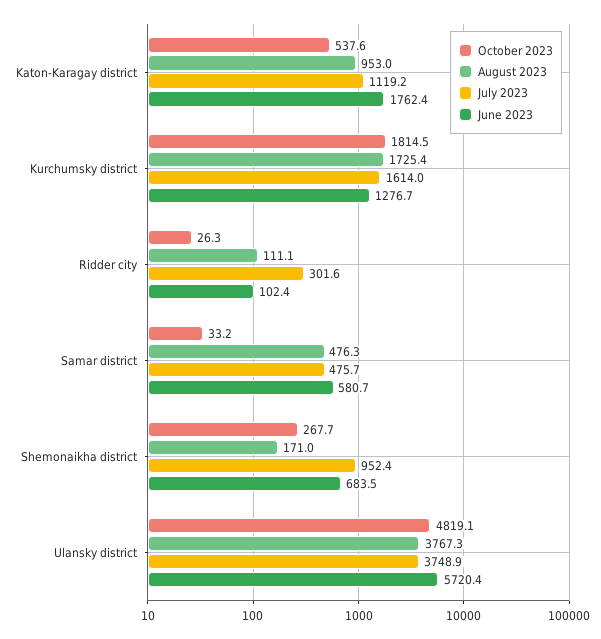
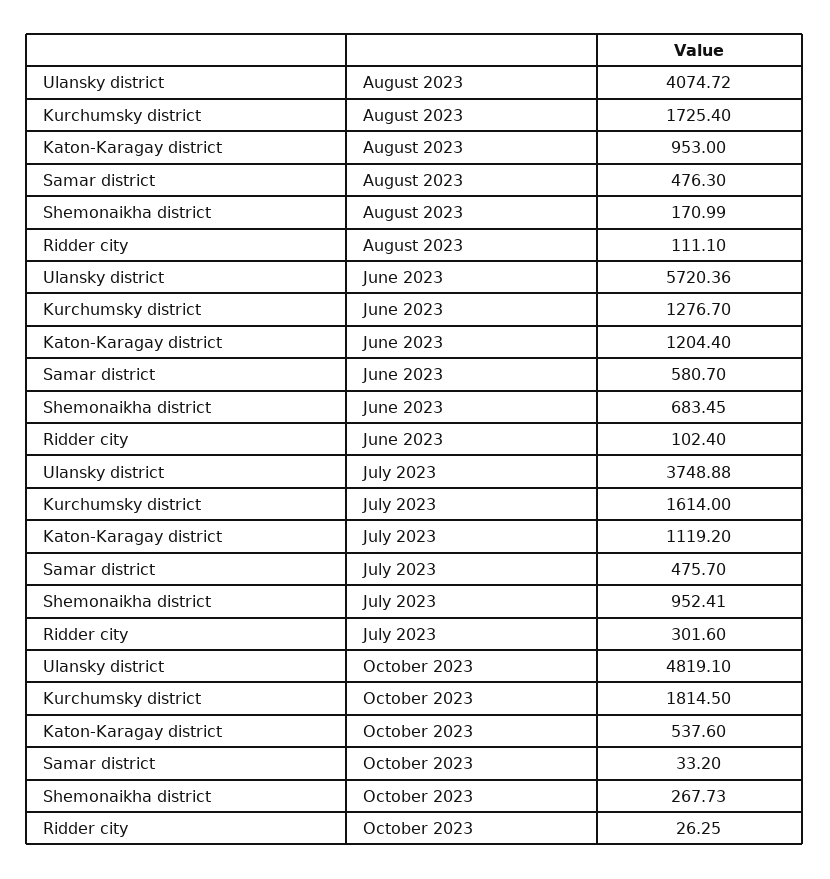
  {
    "October 2023": {
      "Katon-Karagay district": 537.6,
      "Kurchumsky district": 1814.5,
      "Ridder city": 26.25,
      "Samar district": 33.2,
      "Shemonaikha district": 267.73,
      "Ulansky district": 4819.1
    },
    "August 2023": {
      "Katon-Karagay district": 953,
      "Kurchumsky district": 1725.4,
      "Ridder city": 111.1,
      "Samar district": 476.3,
      "Shemonaikha district": 170.99,
-     "Ulansky district": 3767.3
+     "Ulansky district": 4074.72
    },
    "July 2023": {
      "Katon-Karagay district": 1119.2,
      "Kurchumsky district": 1614,
      "Ridder city": 301.6,
      "Samar district": 475.7,
      "Shemonaikha district": 952.41,
      "Ulansky district": 3748.88
    },
    "June 2023": {
-     "Katon-Karagay district": 1762.4,
+     "Katon-Karagay district": 1204.4,
      "Kurchumsky district": 1276.7,
      "Ridder city": 102.4,
      "Samar district": 580.7,
      "Shemonaikha district": 683.45,
      "Ulansky district": 5720.36
    }
  }

